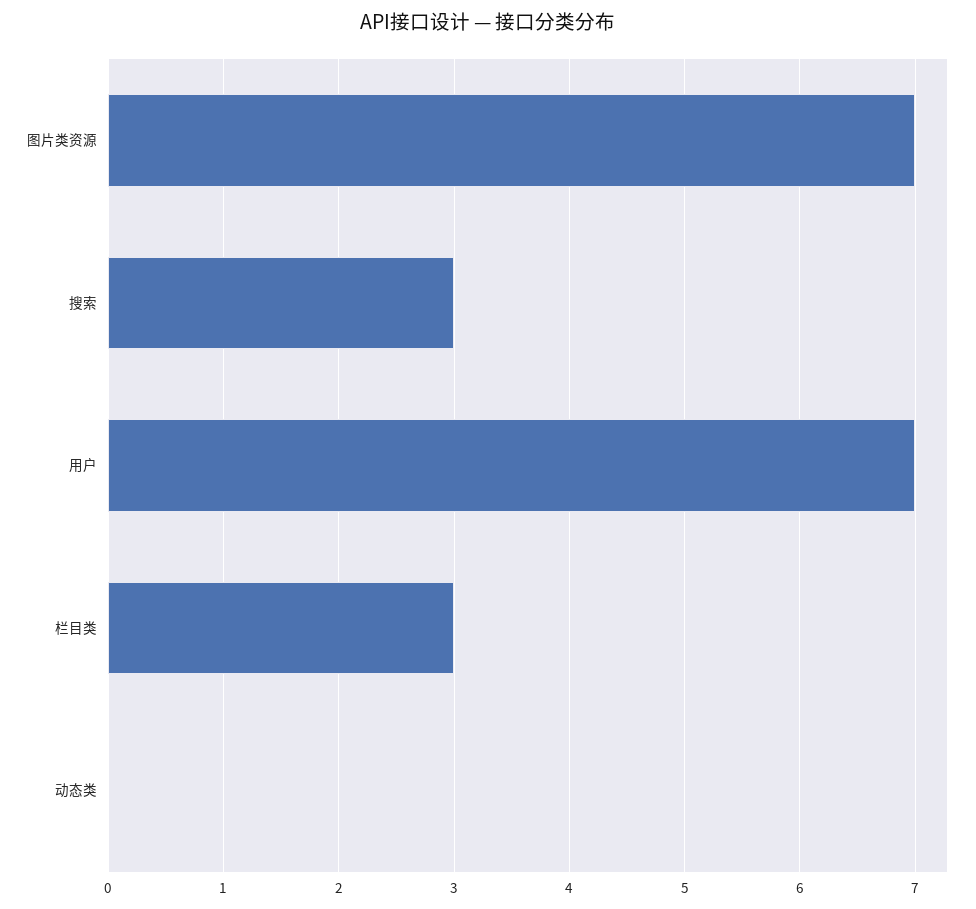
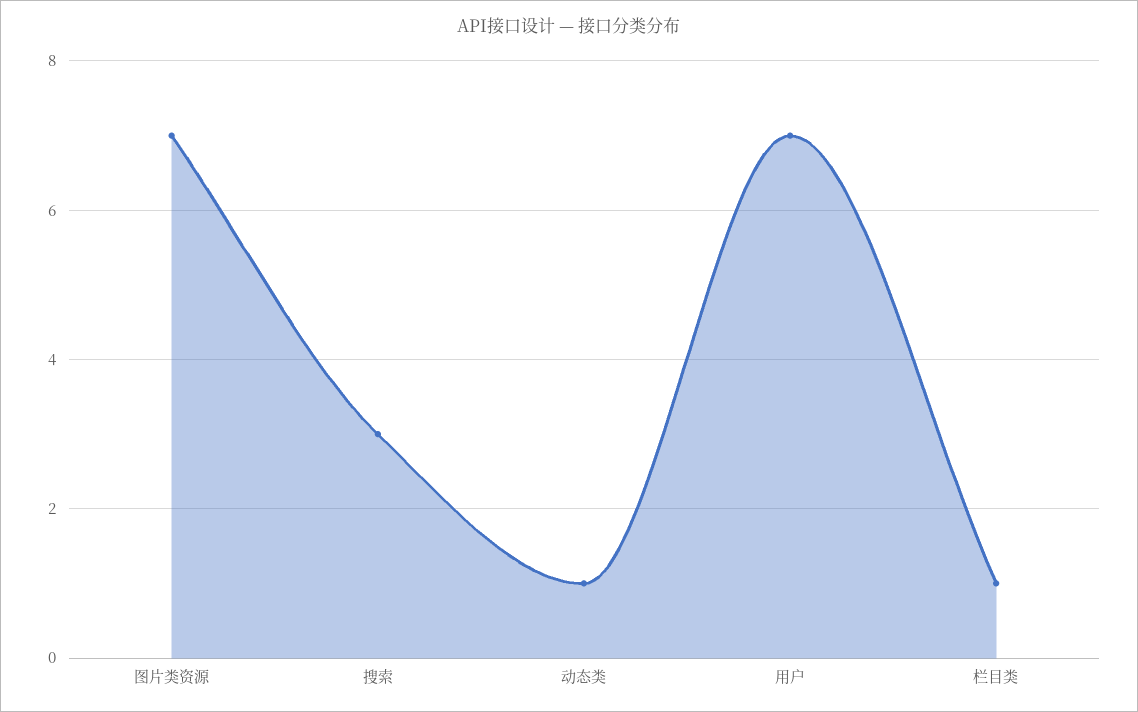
  {
    "图片类资源": 7,
    "搜索": 3,
    "用户": 7,
-   "栏目类": 3,
+   "栏目类": 1,
-   "动态类": 0
+   "动态类": 1
  }

